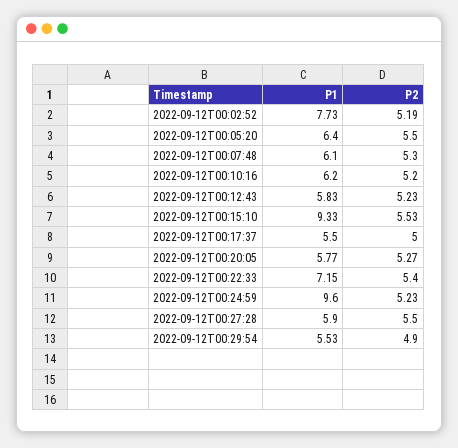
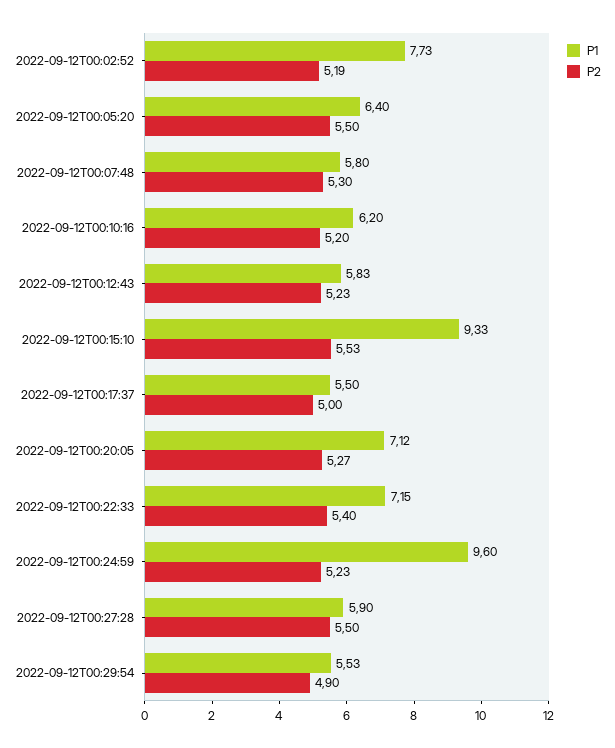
  {
    "P1": {
      "2022-09-12T00:02:52": 7.73,
      "2022-09-12T00:05:20": 6.4,
-     "2022-09-12T00:07:48": 6.1,
+     "2022-09-12T00:07:48": 5.8,
      "2022-09-12T00:10:16": 6.2,
      "2022-09-12T00:12:43": 5.83,
      "2022-09-12T00:15:10": 9.33,
      "2022-09-12T00:17:37": 5.5,
-     "2022-09-12T00:20:05": 5.77,
+     "2022-09-12T00:20:05": 7.12,
      "2022-09-12T00:22:33": 7.15,
      "2022-09-12T00:24:59": 9.6,
      "2022-09-12T00:27:28": 5.9,
      "2022-09-12T00:29:54": 5.53
    },
    "P2": {
      "2022-09-12T00:02:52": 5.19,
      "2022-09-12T00:05:20": 5.5,
      "2022-09-12T00:07:48": 5.3,
      "2022-09-12T00:10:16": 5.2,
      "2022-09-12T00:12:43": 5.23,
      "2022-09-12T00:15:10": 5.53,
      "2022-09-12T00:17:37": 5,
      "2022-09-12T00:20:05": 5.27,
      "2022-09-12T00:22:33": 5.4,
      "2022-09-12T00:24:59": 5.23,
      "2022-09-12T00:27:28": 5.5,
      "2022-09-12T00:29:54": 4.9
    }
  }

